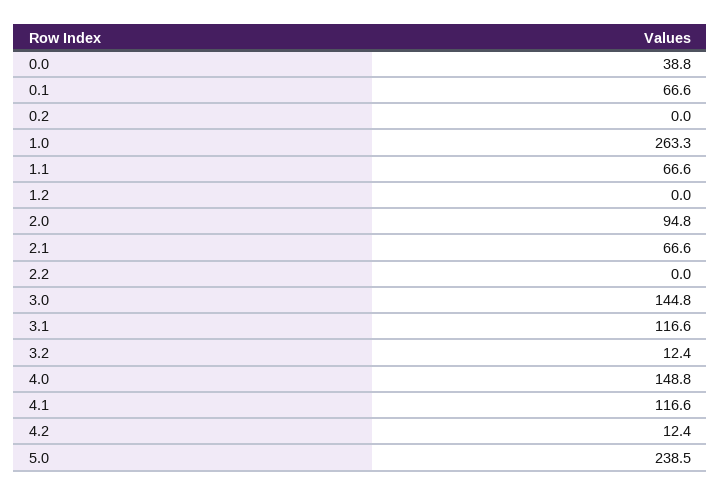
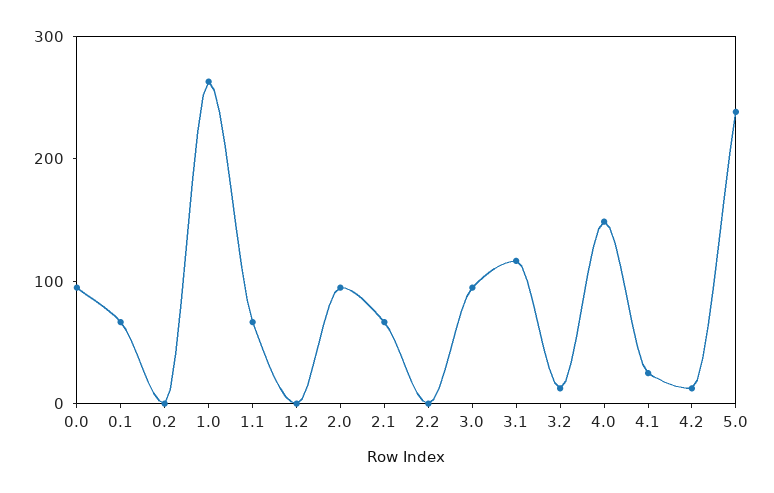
  {
-   "0.0": 38.8,
+   "0.0": 100,
    "0.1": 66.6,
    "0.2": 0,
    "1.0": 263.3,
    "1.1": 66.6,
    "1.2": 0,
    "2.0": 94.8,
    "2.1": 66.6,
    "2.2": 0,
-   "3.0": 144.8,
+   "3.0": 100,
    "3.1": 116.6,
    "3.2": 12.4,
    "4.0": 148.8,
-   "4.1": 116.6,
+   "4.1": 20,
    "4.2": 12.4,
    "5.0": 238.5
  }

